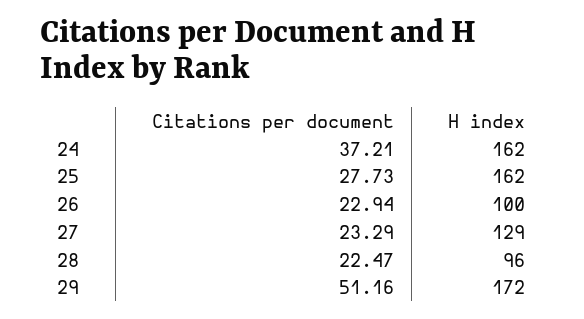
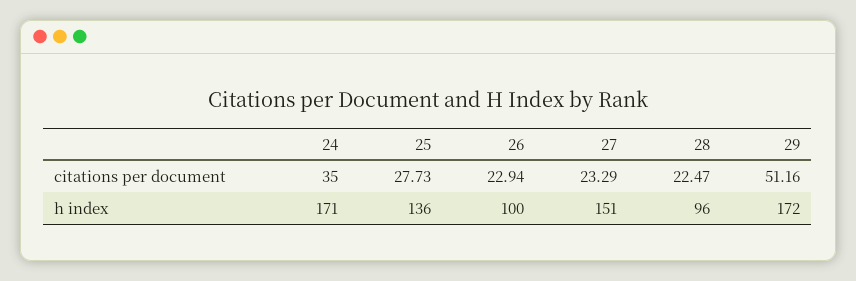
  {
    "Citations per document": {
-     "24": 37.21,
+     "24": 35,
      "25": 27.73,
      "26": 22.94,
      "27": 23.29,
      "28": 22.47,
      "29": 51.16
    },
    "H index": {
-     "24": 162,
+     "24": 171,
-     "25": 162,
+     "25": 136,
      "26": 100,
-     "27": 129,
+     "27": 151,
      "28": 96,
      "29": 172
    }
  }

